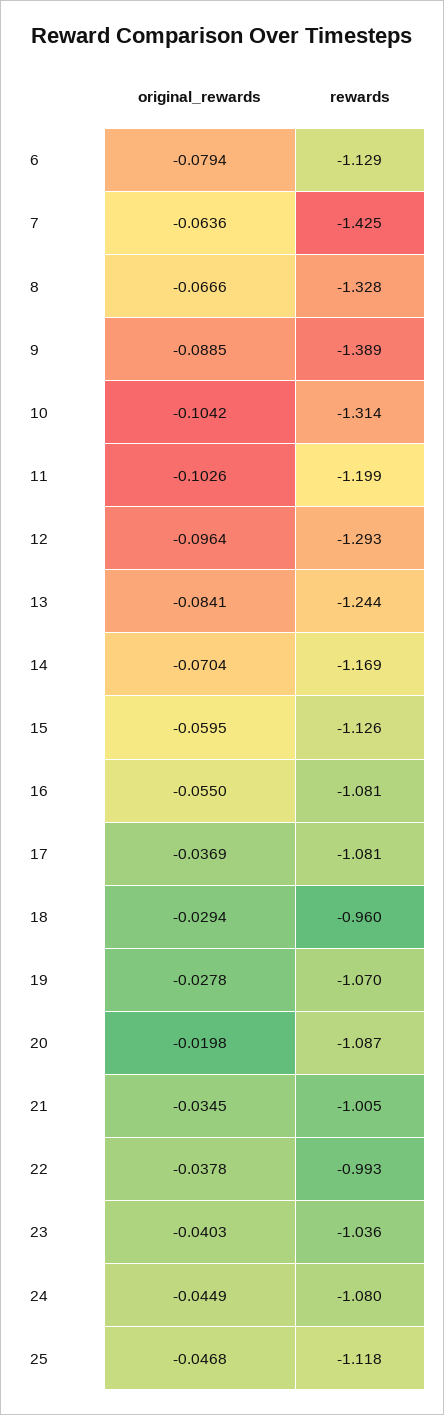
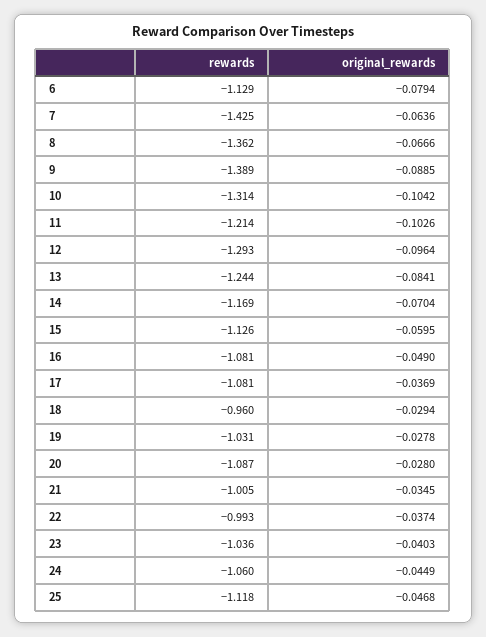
  {
    "original_rewards": {
      "6": -0.0794,
      "7": -0.0636,
      "8": -0.0666,
      "9": -0.0885,
      "10": -0.1042,
      "11": -0.1026,
      "12": -0.0964,
      "13": -0.0841,
      "14": -0.0704,
      "15": -0.0595,
-     "16": -0.055,
+     "16": -0.049,
      "17": -0.0369,
      "18": -0.0294,
      "19": -0.0278,
-     "20": -0.0198,
+     "20": -0.028,
      "21": -0.0345,
-     "22": -0.0378,
+     "22": -0.0374,
      "23": -0.0403,
      "24": -0.0449,
      "25": -0.0468
    },
    "rewards": {
      "6": -1.129,
      "7": -1.425,
-     "8": -1.328,
+     "8": -1.362,
      "9": -1.389,
      "10": -1.314,
-     "11": -1.199,
+     "11": -1.214,
      "12": -1.293,
      "13": -1.244,
      "14": -1.169,
      "15": -1.126,
      "16": -1.081,
      "17": -1.081,
      "18": -0.96,
-     "19": -1.07,
+     "19": -1.031,
      "20": -1.087,
      "21": -1.005,
      "22": -0.993,
      "23": -1.036,
-     "24": -1.08,
+     "24": -1.06,
      "25": -1.118
    }
  }

